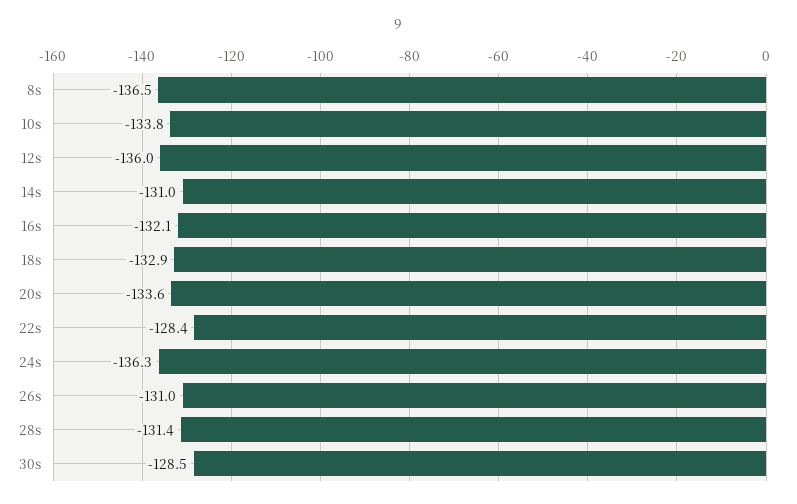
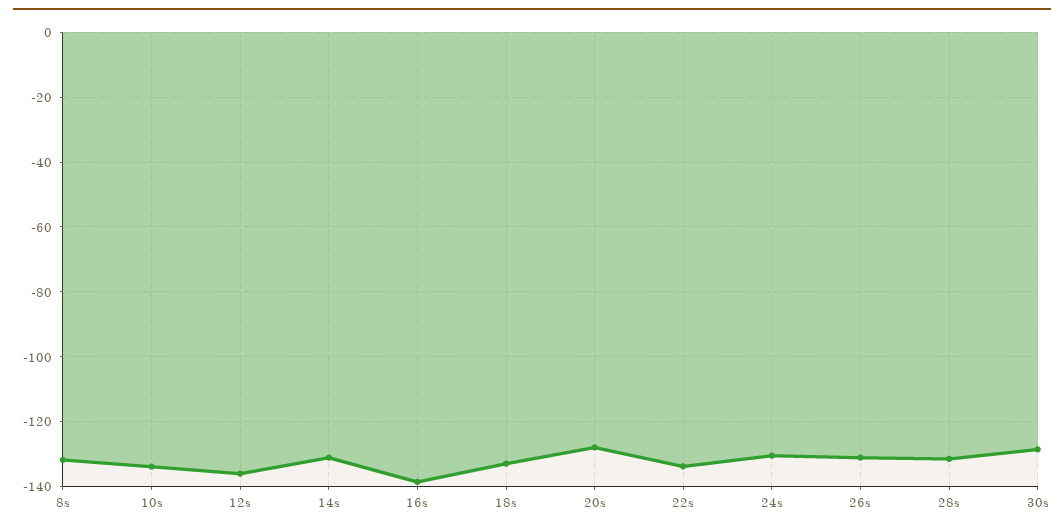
  {
-   "8s": -136.5,
+   "8s": -132,
    "10s": -133.8,
    "12s": -136,
    "14s": -131,
-   "16s": -132.1,
+   "16s": -138,
    "18s": -132.9,
-   "20s": -133.6,
+   "20s": -128,
-   "22s": -128.4,
+   "22s": -134,
-   "24s": -136.3,
+   "24s": -130,
    "26s": -131,
    "28s": -131.4,
    "30s": -128.5
  }

